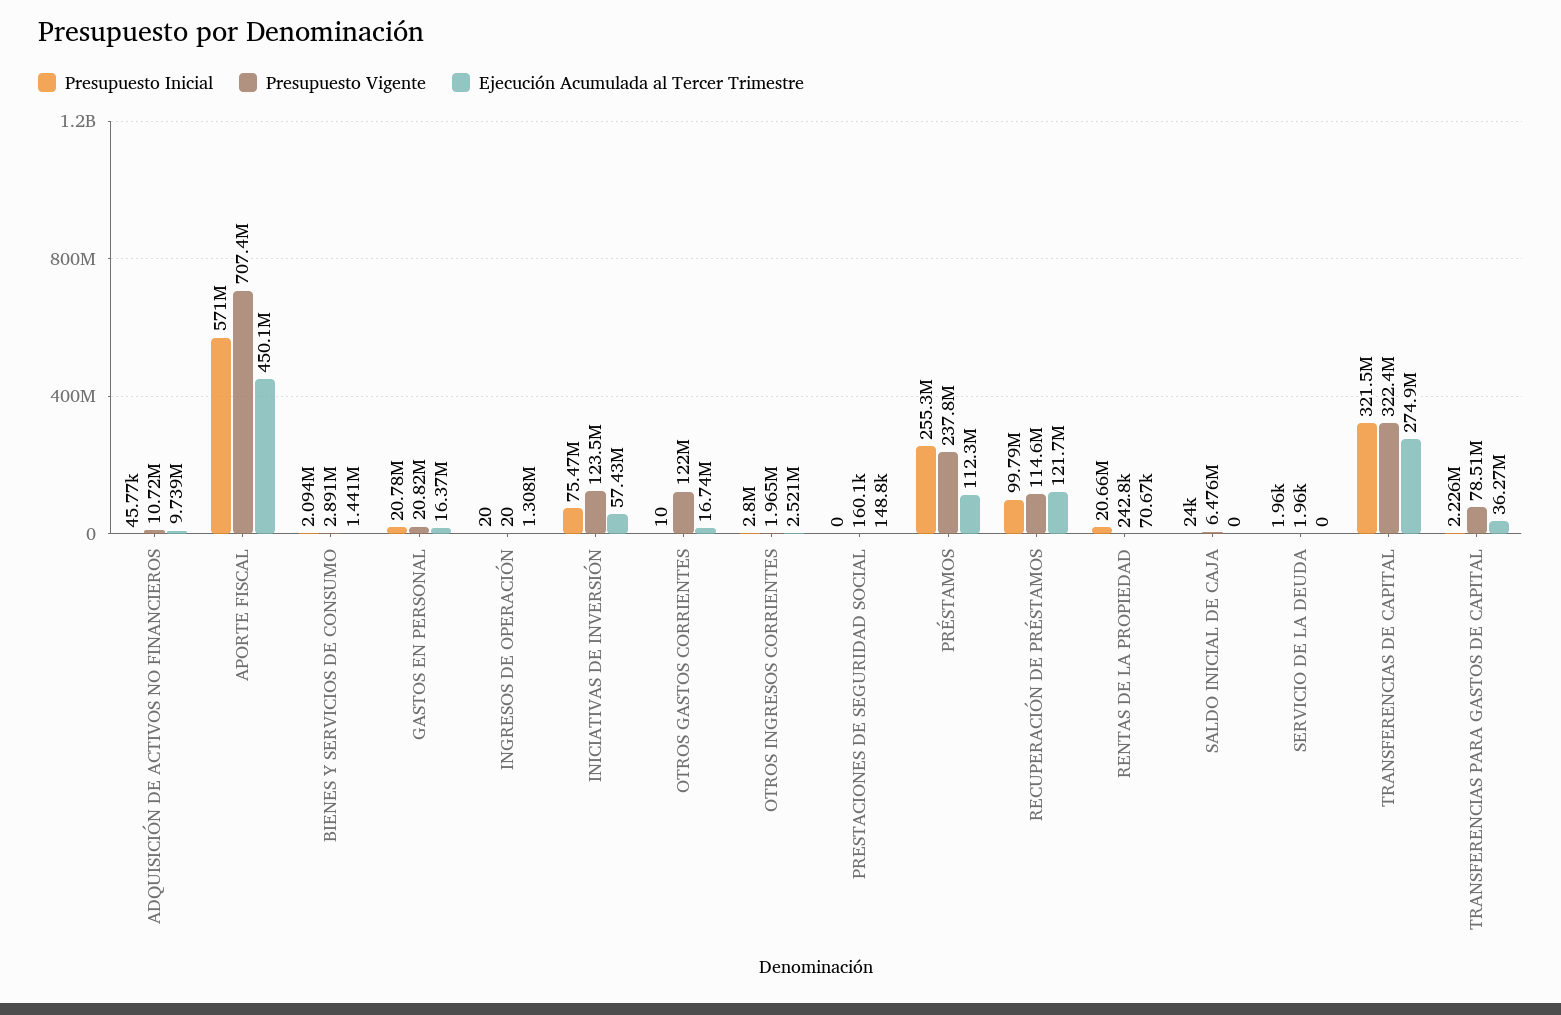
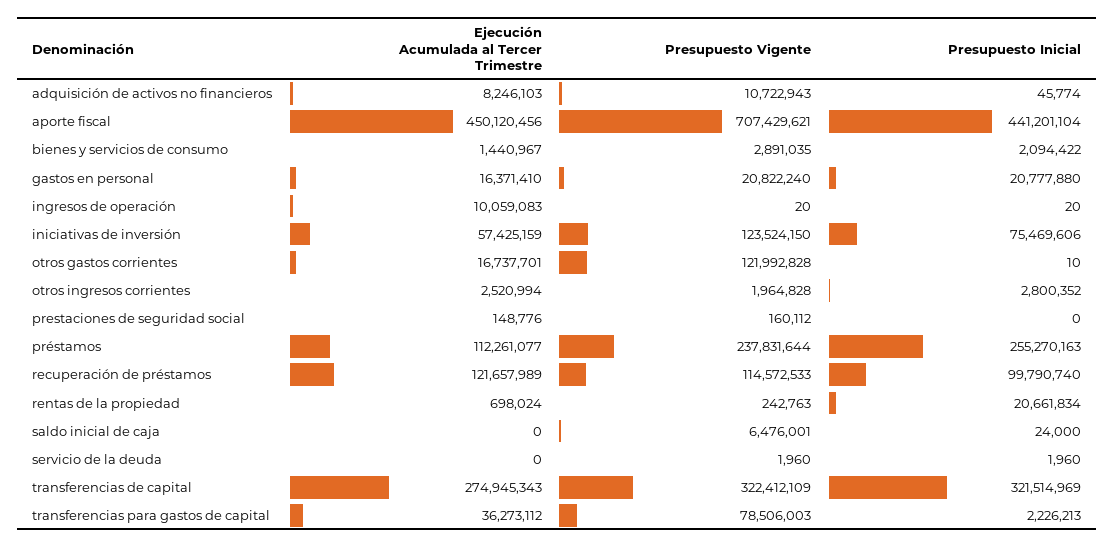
  {
    "Presupuesto Inicial": {
      "ADQUISICIÓN DE ACTIVOS NO FINANCIEROS": 45774,
-     "APORTE FISCAL": 571000000,
+     "APORTE FISCAL": 441201104,
      "BIENES Y SERVICIOS DE CONSUMO": 2094422,
      "GASTOS EN PERSONAL": 20777880,
      "INGRESOS DE OPERACIÓN": 20,
      "INICIATIVAS DE INVERSIÓN": 75469606,
      "OTROS GASTOS CORRIENTES": 10,
      "OTROS INGRESOS CORRIENTES": 2800352,
      "PRESTACIONES DE SEGURIDAD SOCIAL": 0,
      "PRÉSTAMOS": 255270163,
      "RECUPERACIÓN DE PRÉSTAMOS": 99790740,
      "RENTAS DE LA PROPIEDAD": 20661834,
      "SALDO INICIAL DE CAJA": 24000,
      "SERVICIO DE LA DEUDA": 1960,
      "TRANSFERENCIAS DE CAPITAL": 321514969,
      "TRANSFERENCIAS PARA GASTOS DE CAPITAL": 2226213
    },
    "Presupuesto Vigente": {
      "ADQUISICIÓN DE ACTIVOS NO FINANCIEROS": 10722943,
      "APORTE FISCAL": 707429621,
      "BIENES Y SERVICIOS DE CONSUMO": 2891035,
      "GASTOS EN PERSONAL": 20822240,
      "INGRESOS DE OPERACIÓN": 20,
      "INICIATIVAS DE INVERSIÓN": 123524150,
      "OTROS GASTOS CORRIENTES": 121992828,
      "OTROS INGRESOS CORRIENTES": 1964828,
      "PRESTACIONES DE SEGURIDAD SOCIAL": 160112,
      "PRÉSTAMOS": 237831644,
      "RECUPERACIÓN DE PRÉSTAMOS": 114572533,
      "RENTAS DE LA PROPIEDAD": 242763,
      "SALDO INICIAL DE CAJA": 6476001,
      "SERVICIO DE LA DEUDA": 1960,
      "TRANSFERENCIAS DE CAPITAL": 322412109,
      "TRANSFERENCIAS PARA GASTOS DE CAPITAL": 78506003
    },
    "Ejecución Acumulada al Tercer Trimestre": {
-     "ADQUISICIÓN DE ACTIVOS NO FINANCIEROS": 9739000,
+     "ADQUISICIÓN DE ACTIVOS NO FINANCIEROS": 8246103,
      "APORTE FISCAL": 450120456,
      "BIENES Y SERVICIOS DE CONSUMO": 1440967,
      "GASTOS EN PERSONAL": 16371410,
-     "INGRESOS DE OPERACIÓN": 1308000,
+     "INGRESOS DE OPERACIÓN": 10059083,
      "INICIATIVAS DE INVERSIÓN": 57425159,
      "OTROS GASTOS CORRIENTES": 16737701,
      "OTROS INGRESOS CORRIENTES": 2520994,
      "PRESTACIONES DE SEGURIDAD SOCIAL": 148776,
      "PRÉSTAMOS": 112261077,
      "RECUPERACIÓN DE PRÉSTAMOS": 121657989,
-     "RENTAS DE LA PROPIEDAD": 70670,
+     "RENTAS DE LA PROPIEDAD": 698024,
      "SALDO INICIAL DE CAJA": 0,
      "SERVICIO DE LA DEUDA": 0,
      "TRANSFERENCIAS DE CAPITAL": 274945343,
      "TRANSFERENCIAS PARA GASTOS DE CAPITAL": 36273112
    }
  }

